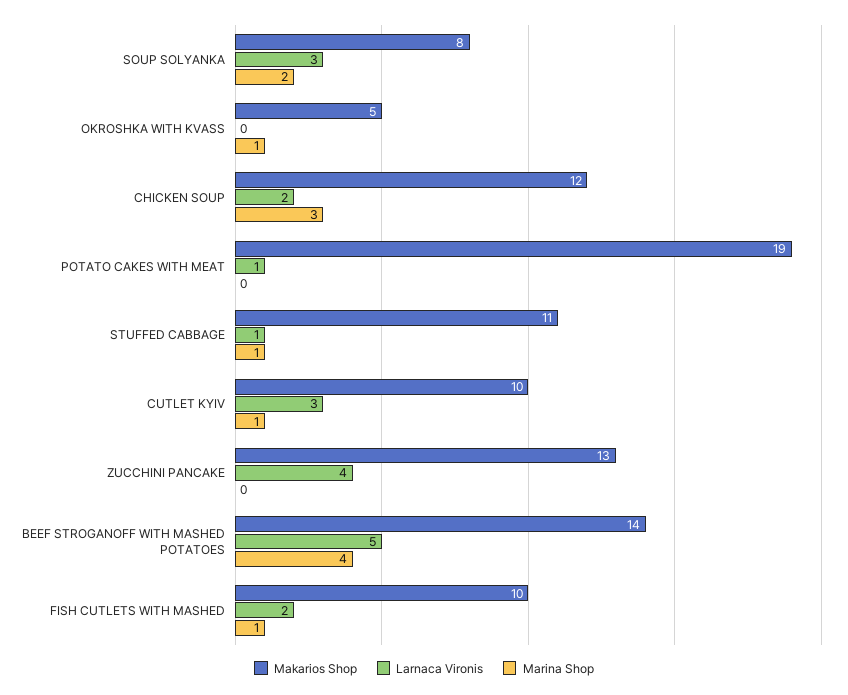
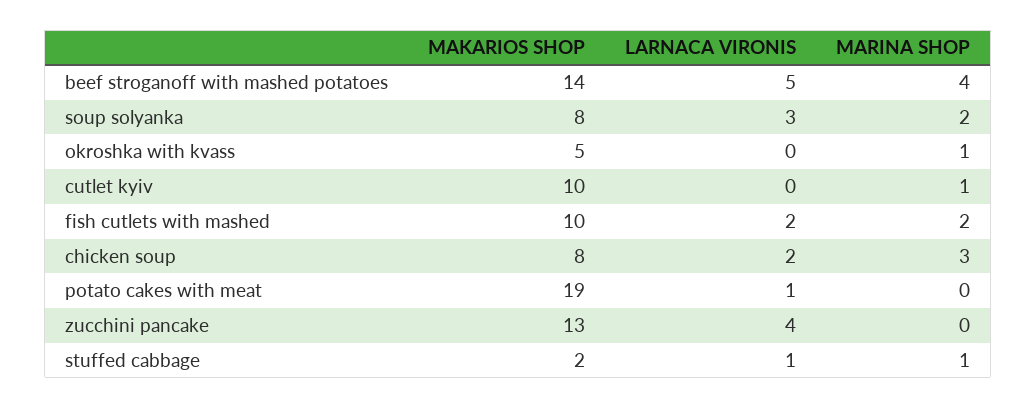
  {
    "Makarios Shop": {
      "SOUP SOLYANKA": 8,
      "OKROSHKA WITH KVASS": 5,
-     "CHICKEN SOUP": 12,
+     "CHICKEN SOUP": 8,
      "POTATO CAKES WITH MEAT": 19,
-     "STUFFED CABBAGE": 11,
+     "STUFFED CABBAGE": 2,
      "CUTLET KYIV": 10,
      "ZUCCHINI PANCAKE": 13,
      "BEEF STROGANOFF WITH MASHED POTATOES": 14,
      "FISH CUTLETS WITH MASHED": 10
    },
    "Larnaca Vironis": {
      "SOUP SOLYANKA": 3,
      "OKROSHKA WITH KVASS": 0,
      "CHICKEN SOUP": 2,
      "POTATO CAKES WITH MEAT": 1,
      "STUFFED CABBAGE": 1,
-     "CUTLET KYIV": 3,
+     "CUTLET KYIV": 0,
      "ZUCCHINI PANCAKE": 4,
      "BEEF STROGANOFF WITH MASHED POTATOES": 5,
      "FISH CUTLETS WITH MASHED": 2
    },
    "Marina Shop": {
      "SOUP SOLYANKA": 2,
      "OKROSHKA WITH KVASS": 1,
      "CHICKEN SOUP": 3,
      "POTATO CAKES WITH MEAT": 0,
      "STUFFED CABBAGE": 1,
      "CUTLET KYIV": 1,
      "ZUCCHINI PANCAKE": 0,
      "BEEF STROGANOFF WITH MASHED POTATOES": 4,
-     "FISH CUTLETS WITH MASHED": 1
+     "FISH CUTLETS WITH MASHED": 2
    }
  }

